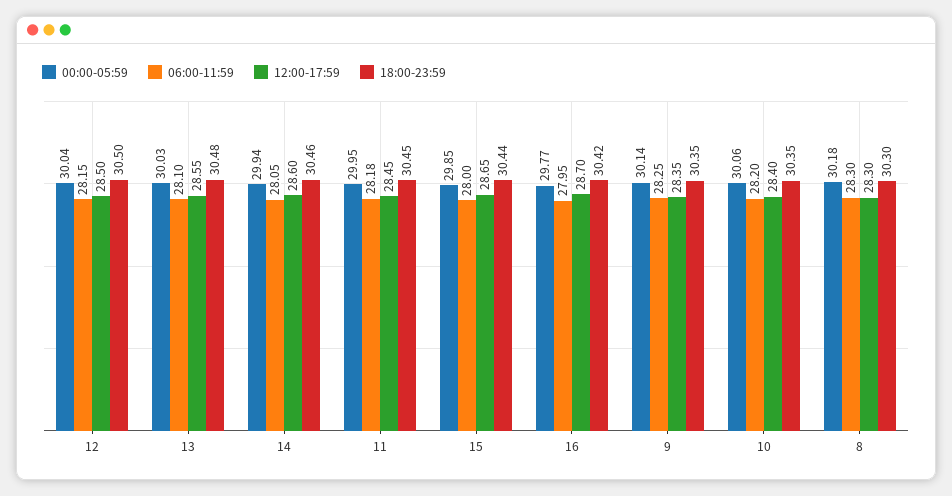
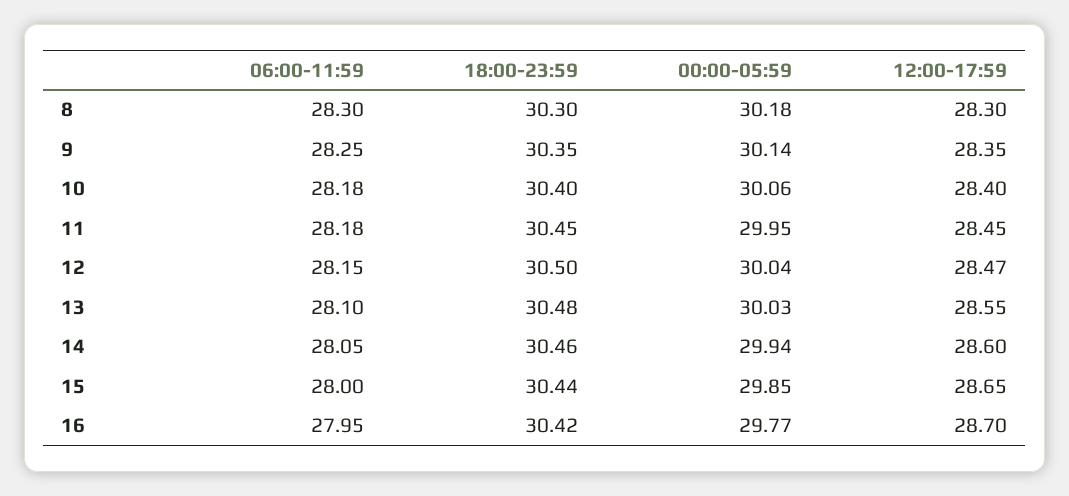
  {
    "00:00-05:59": {
      "12": 30.04,
      "13": 30.03,
      "14": 29.94,
      "11": 29.95,
      "15": 29.85,
      "16": 29.77,
      "9": 30.14,
      "10": 30.06,
      "8": 30.18
    },
    "06:00-11:59": {
      "12": 28.15,
      "13": 28.1,
      "14": 28.05,
      "11": 28.18,
      "15": 28,
      "16": 27.95,
      "9": 28.25,
-     "10": 28.2,
+     "10": 28.18,
      "8": 28.3
    },
    "12:00-17:59": {
-     "12": 28.5,
+     "12": 28.47,
      "13": 28.55,
      "14": 28.6,
      "11": 28.45,
      "15": 28.65,
      "16": 28.7,
      "9": 28.35,
      "10": 28.4,
      "8": 28.3
    },
    "18:00-23:59": {
      "12": 30.5,
      "13": 30.48,
      "14": 30.46,
      "11": 30.45,
      "15": 30.44,
      "16": 30.42,
      "9": 30.35,
-     "10": 30.35,
+     "10": 30.4,
      "8": 30.3
    }
  }

